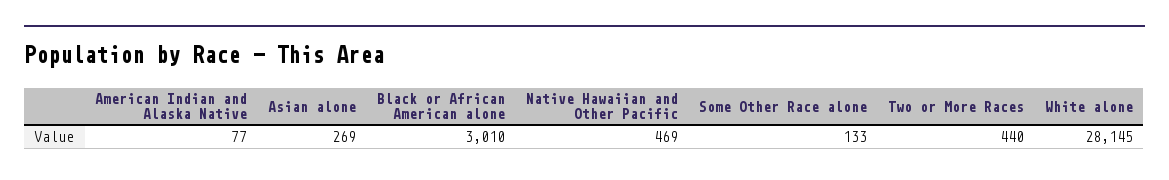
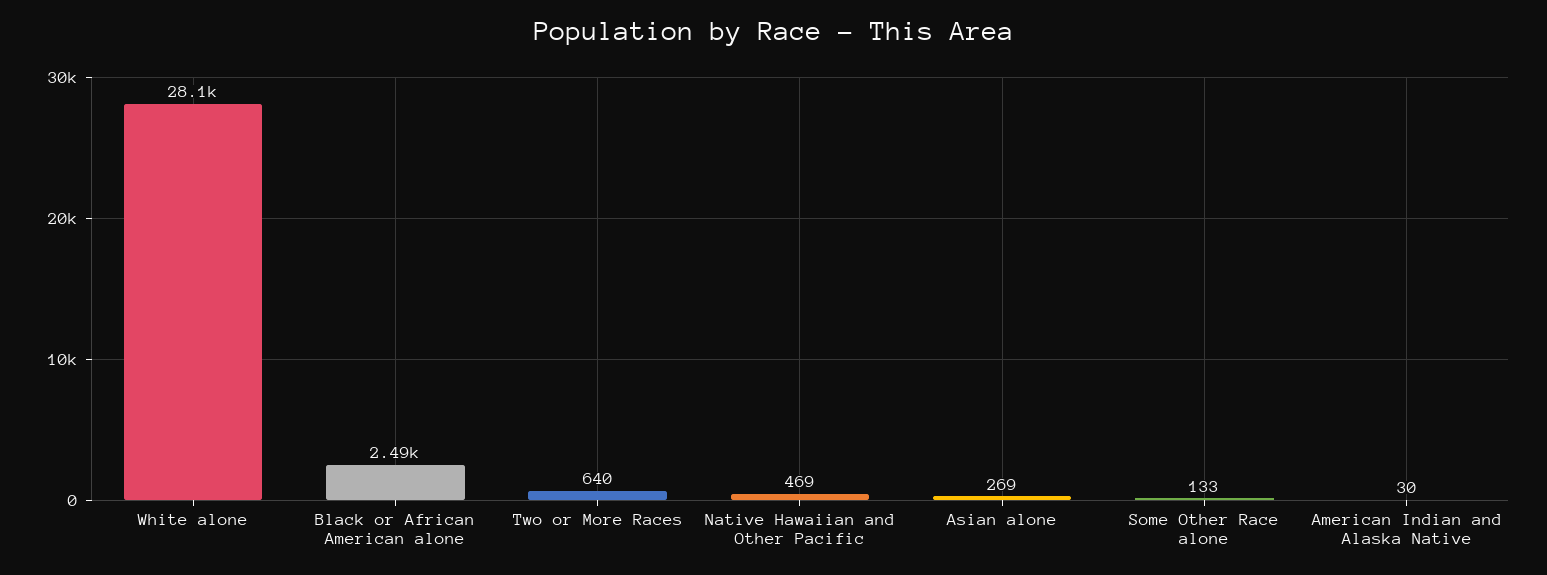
  {
-   "American Indian and Alaska Native": 77,
+   "American Indian and Alaska Native": 30,
    "Asian alone": 269,
-   "Black or African American alone": 3010,
+   "Black or African American alone": 2490,
    "Native Hawaiian and Other Pacific": 469,
    "Some Other Race alone": 133,
-   "Two or More Races": 440,
+   "Two or More Races": 640,
    "White alone": 28145
  }

